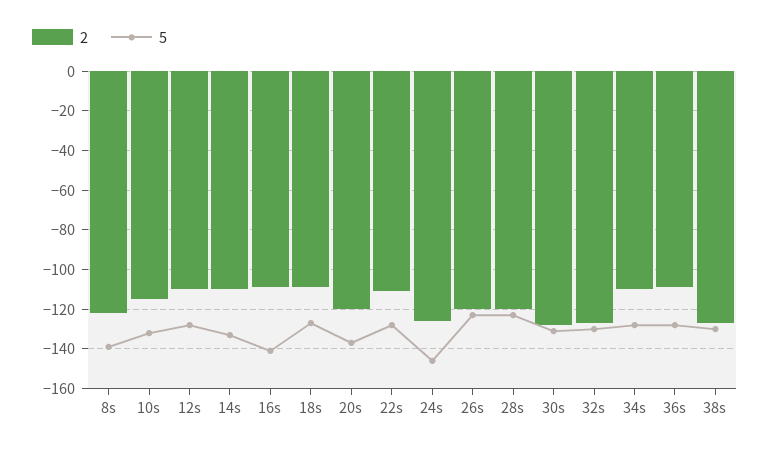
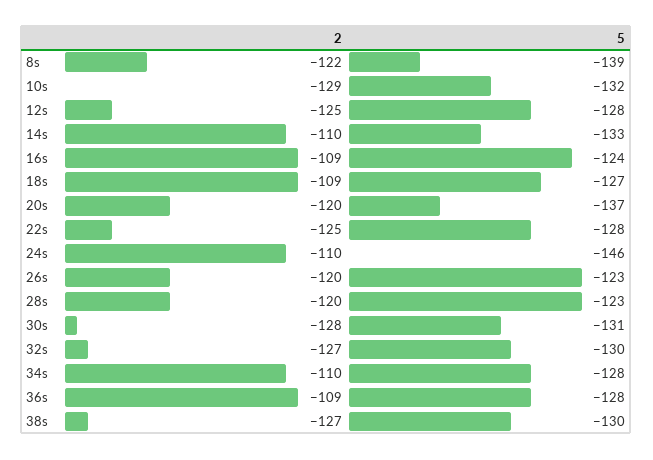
  {
    "2": {
      "8s": -122,
-     "10s": -115,
+     "10s": -129,
-     "12s": -110,
+     "12s": -125,
      "14s": -110,
      "16s": -109,
      "18s": -109,
      "20s": -120,
-     "22s": -110,
+     "22s": -125,
-     "24s": -125,
+     "24s": -110,
      "26s": -120,
      "28s": -120,
      "30s": -128,
      "32s": -127,
      "34s": -110,
      "36s": -109,
      "38s": -127
    },
    "5": {
      "8s": -139,
      "10s": -132,
      "12s": -128,
      "14s": -133,
-     "16s": -140,
+     "16s": -124,
      "18s": -127,
      "20s": -137,
      "22s": -128,
      "24s": -146,
      "26s": -123,
      "28s": -123,
      "30s": -131,
      "32s": -130,
      "34s": -128,
      "36s": -128,
      "38s": -130
    }
  }

